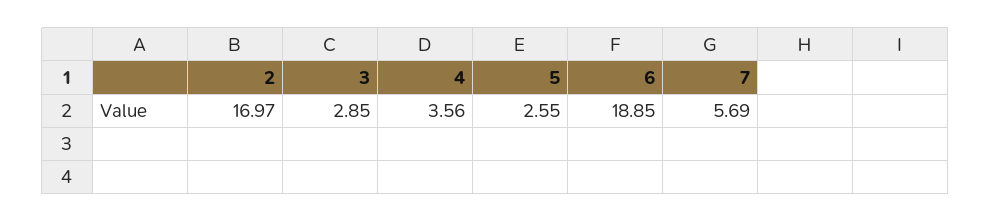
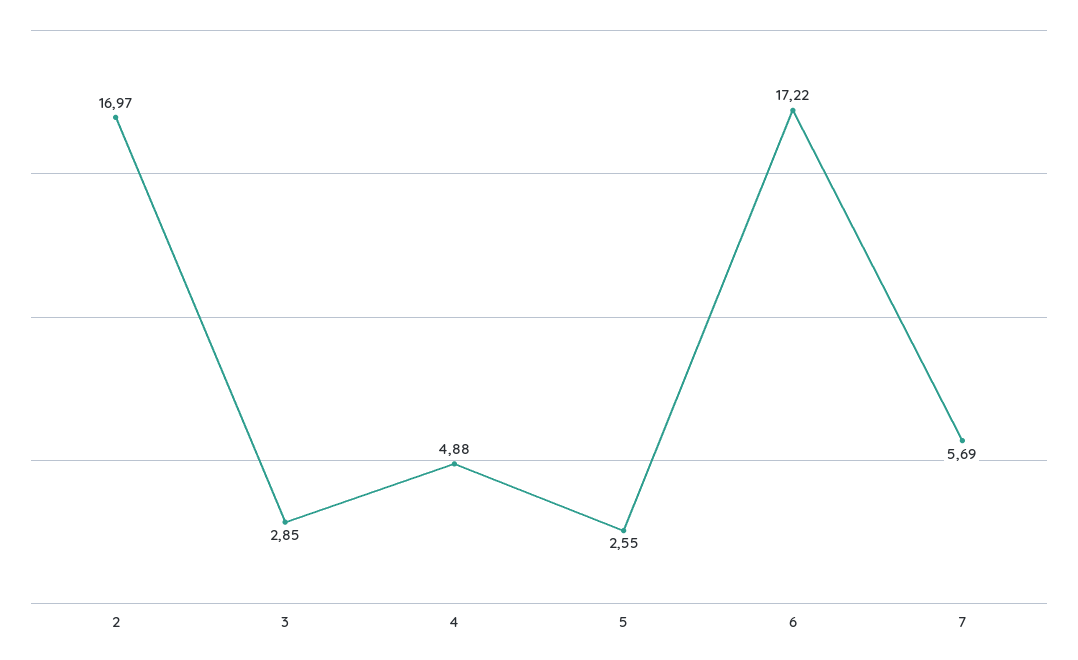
  {
    "2": 16.97,
    "3": 2.85,
-   "4": 3.56,
+   "4": 4.88,
    "5": 2.55,
-   "6": 18.85,
+   "6": 17.22,
    "7": 5.69
  }

